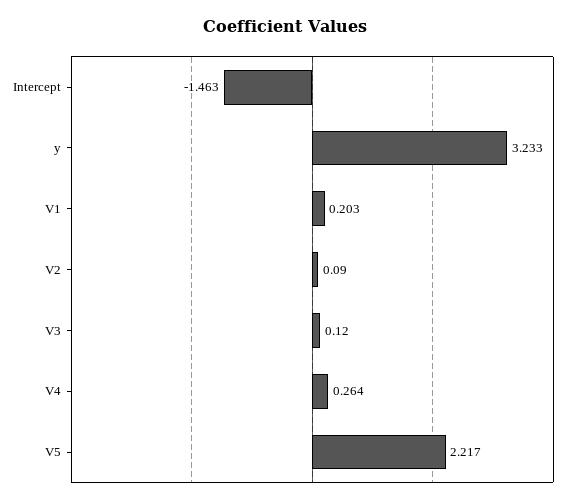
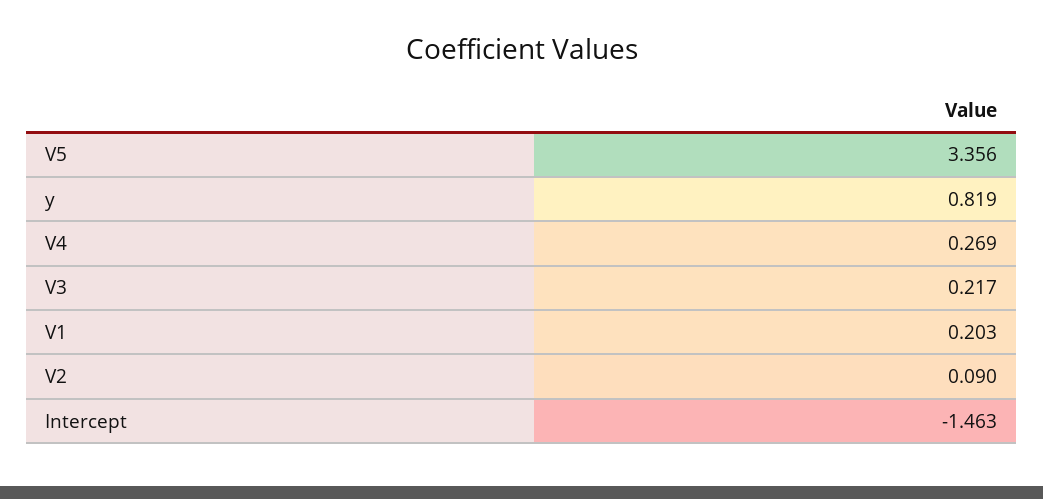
  {
    "Intercept": -1.463,
-   "y": 3.233,
+   "y": 0.819,
    "V1": 0.203,
    "V2": 0.09,
-   "V3": 0.12,
+   "V3": 0.217,
-   "V4": 0.264,
+   "V4": 0.269,
-   "V5": 2.217
+   "V5": 3.356
  }

